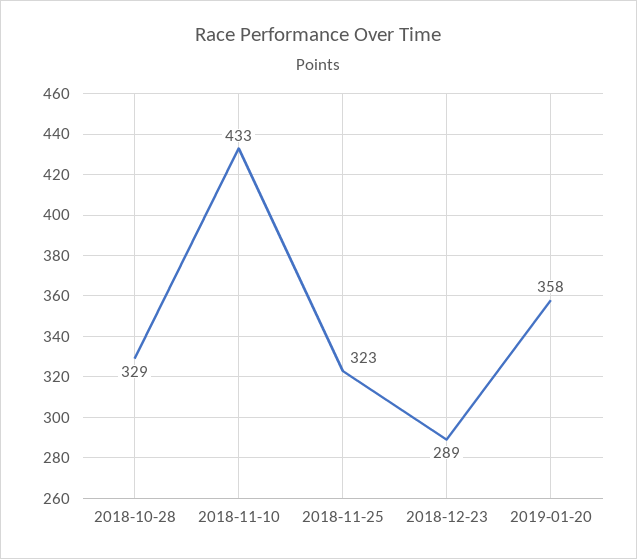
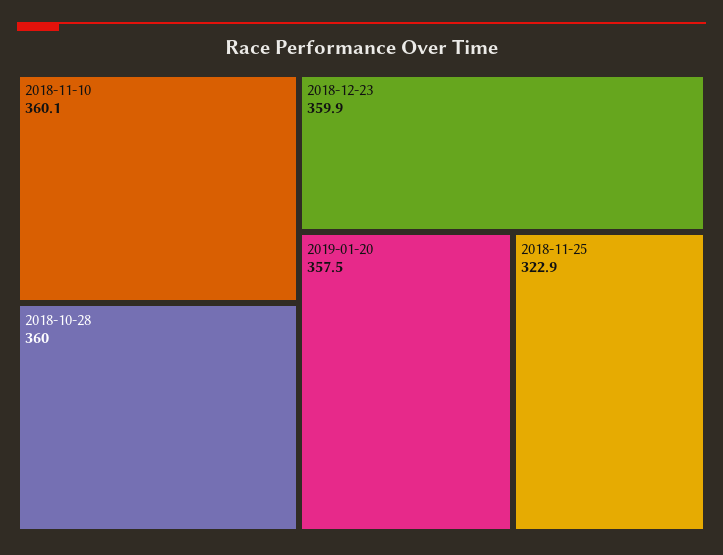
  {
-   "2018-10-28": 329,
+   "2018-10-28": 360,
-   "2018-11-10": 433,
+   "2018-11-10": 360.1,
    "2018-11-25": 322.9,
-   "2018-12-23": 289,
+   "2018-12-23": 359.9,
    "2019-01-20": 357.5
  }

